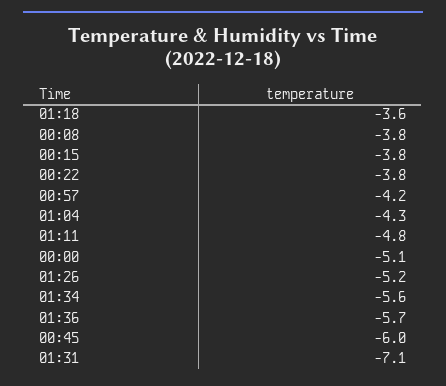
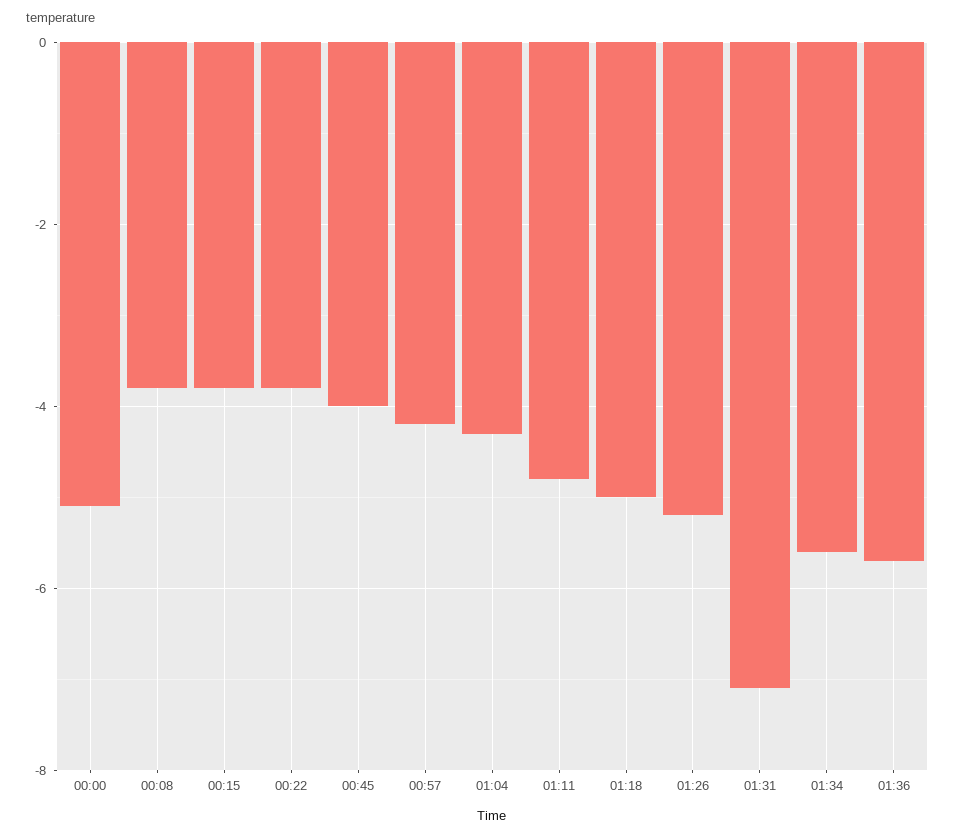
  {
-   "01:18": -3.6,
+   "01:18": -5,
    "00:08": -3.8,
    "00:15": -3.8,
    "00:22": -3.8,
    "00:57": -4.2,
    "01:04": -4.3,
    "01:11": -4.8,
    "00:00": -5.1,
    "01:26": -5.2,
    "01:34": -5.6,
    "01:36": -5.7,
-   "00:45": -6,
+   "00:45": -4,
    "01:31": -7.1
  }

